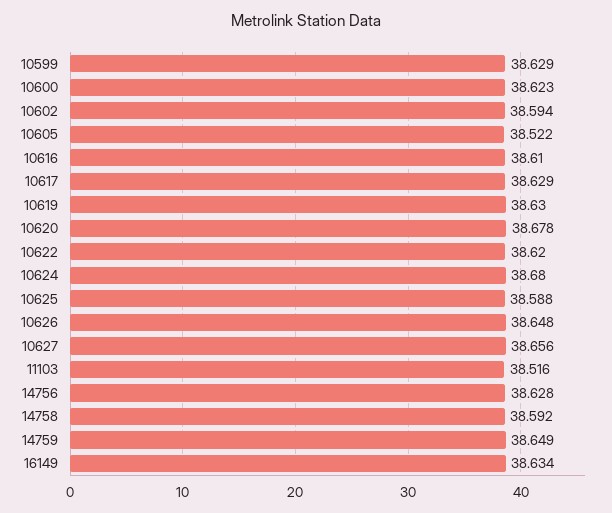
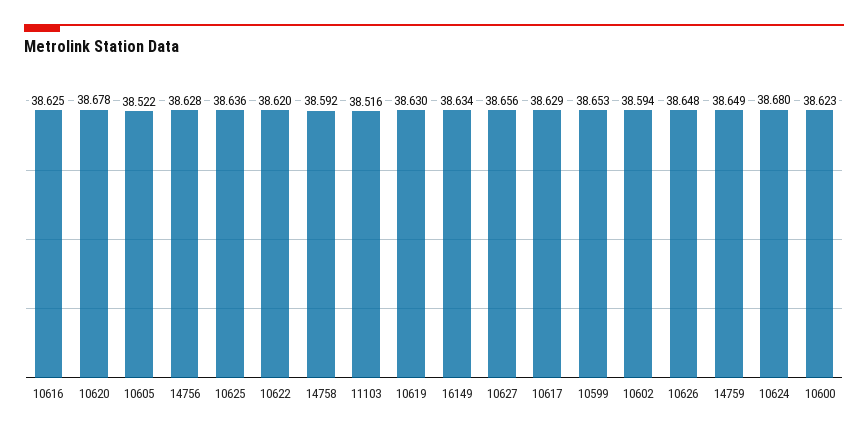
  {
-   "10599": 38.629,
+   "10599": 38.653,
    "10600": 38.623,
    "10602": 38.594,
    "10605": 38.522,
-   "10616": 38.61,
+   "10616": 38.625,
    "10617": 38.629,
    "10619": 38.63,
    "10620": 38.678,
    "10622": 38.62,
    "10624": 38.68,
-   "10625": 38.588,
+   "10625": 38.636,
    "10626": 38.648,
    "10627": 38.656,
    "11103": 38.516,
    "14756": 38.628,
    "14758": 38.592,
    "14759": 38.649,
    "16149": 38.634
  }

